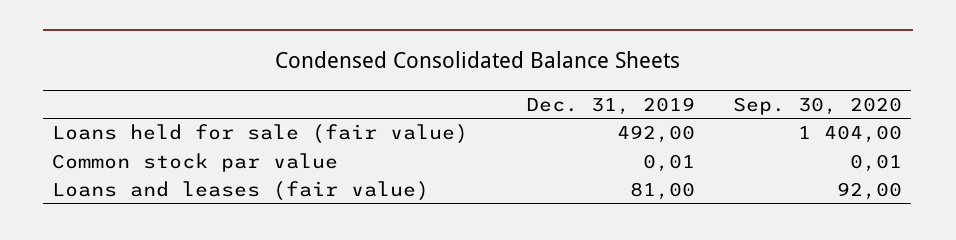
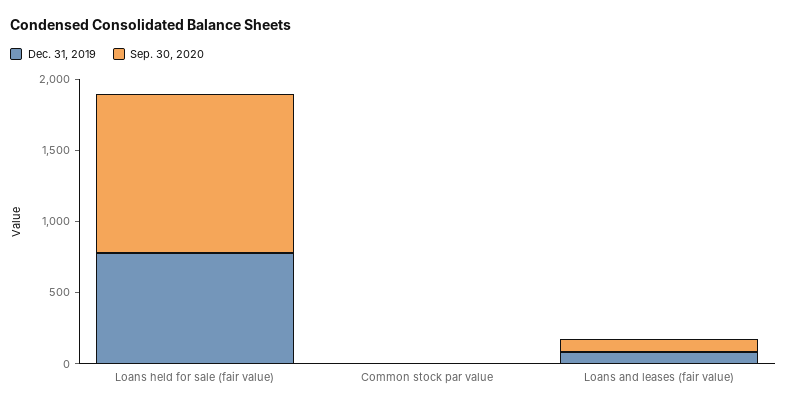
  {
    "Dec. 31, 2019": {
-     "Loans held for sale (fair value)": 492,
+     "Loans held for sale (fair value)": 800,
      "Common stock par value": 0.01,
      "Loans and leases (fair value)": 81
    },
    "Sep. 30, 2020": {
-     "Loans held for sale (fair value)": 1404,
+     "Loans held for sale (fair value)": 1100,
      "Common stock par value": 0.01,
      "Loans and leases (fair value)": 92
    }
  }

